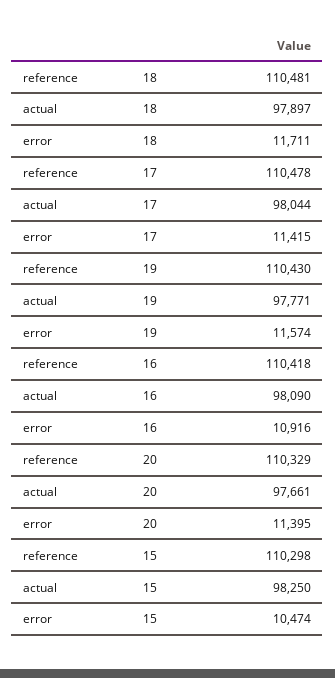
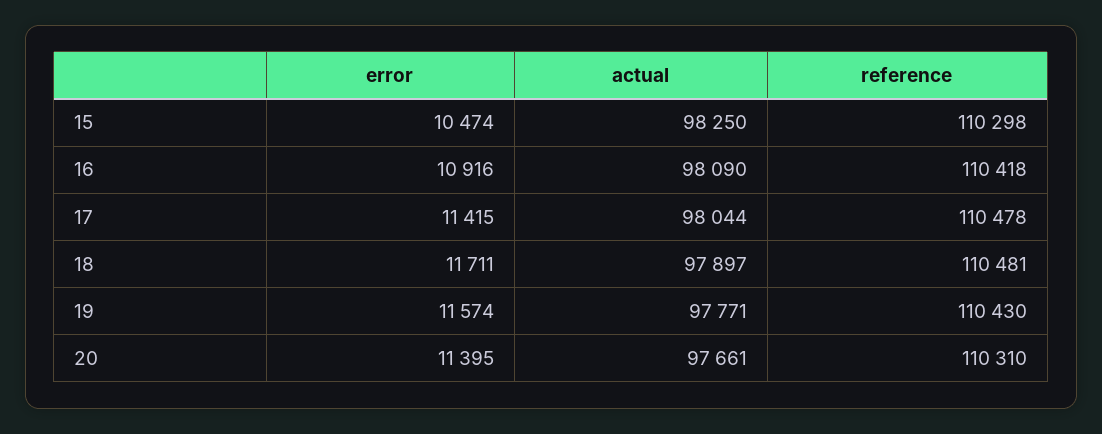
  {
    "reference": {
      "18": 110481,
      "17": 110478,
      "19": 110430,
      "16": 110418,
-     "20": 110329,
+     "20": 110310,
      "15": 110298
    },
    "actual": {
      "18": 97897,
      "17": 98044,
      "19": 97771,
      "16": 98090,
      "20": 97661,
      "15": 98250
    },
    "error": {
      "18": 11711,
      "17": 11415,
      "19": 11574,
      "16": 10916,
      "20": 11395,
      "15": 10474
    }
  }

